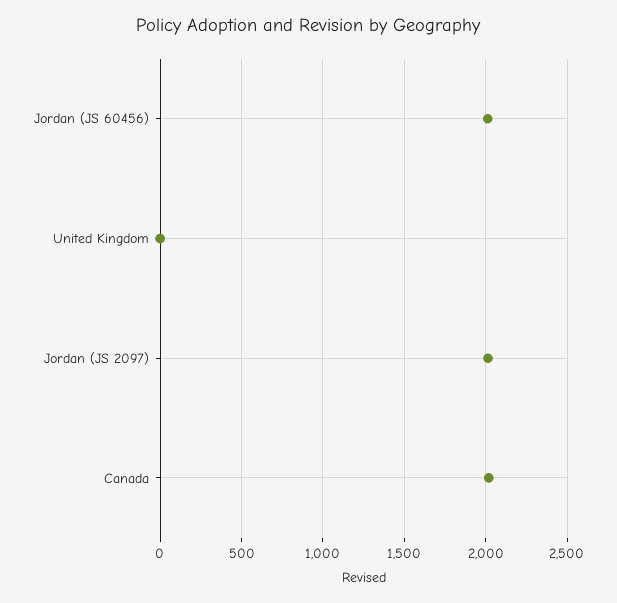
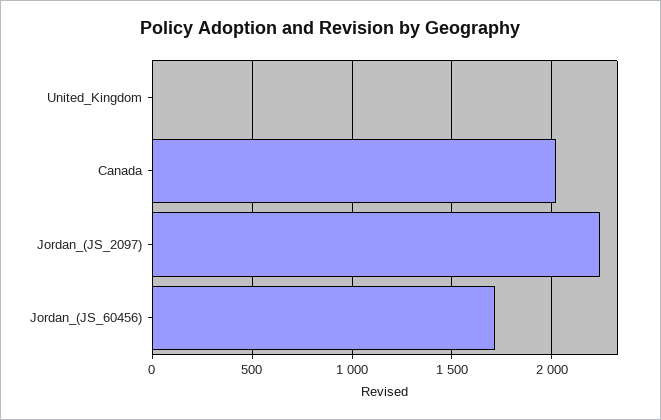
  {
-   "Jordan (JS 60456)": 2000,
+   "Jordan (JS 60456)": 1700,
    "United Kingdom": 0,
-   "Jordan (JS 2097)": 2000,
+   "Jordan (JS 2097)": 2250,
    "Canada": 2000
  }

